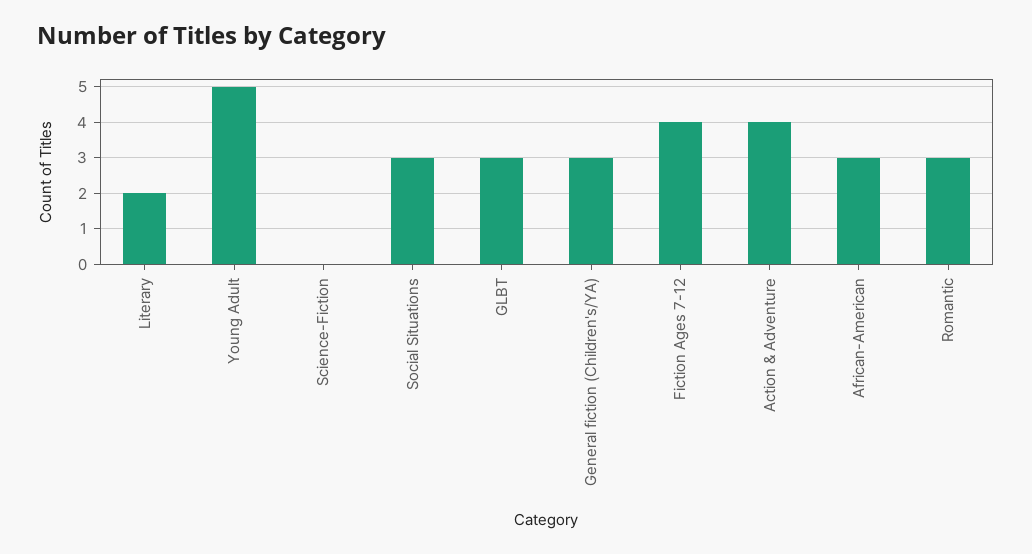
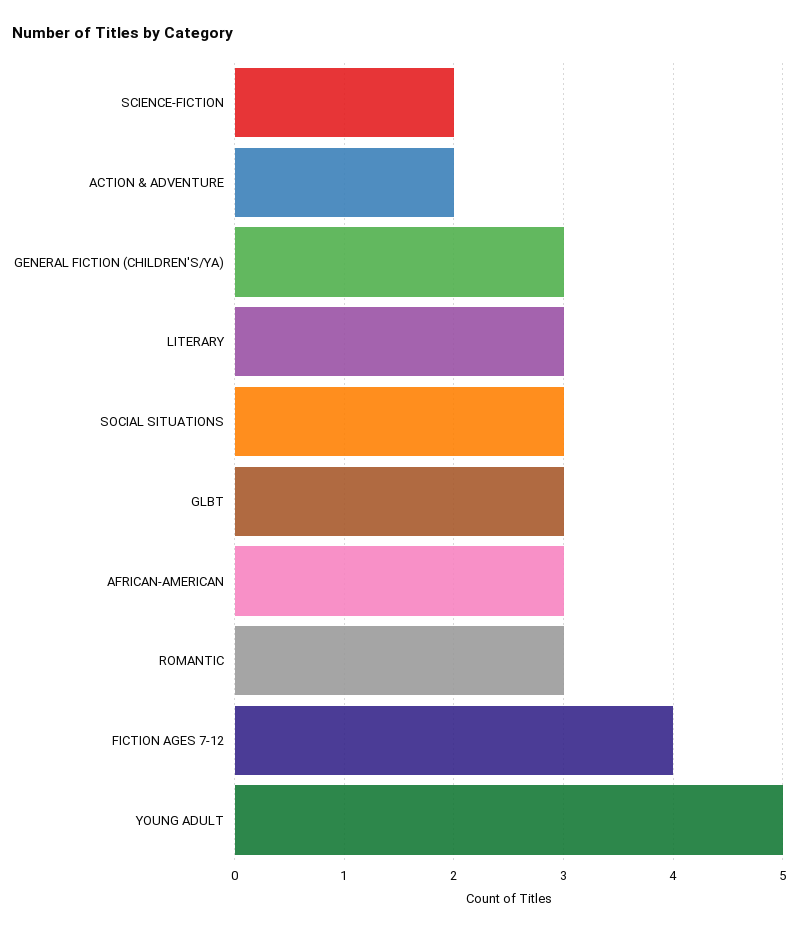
  {
-   "Literary": 2,
+   "Literary": 3,
    "Young Adult": 5,
-   "Science-Fiction": 0,
+   "Science-Fiction": 2,
    "Social Situations": 3,
    "GLBT": 3,
    "General fiction (Children's/YA)": 3,
    "Fiction Ages 7-12": 4,
-   "Action & Adventure": 4,
+   "Action & Adventure": 2,
    "African-American": 3,
    "Romantic": 3
  }

